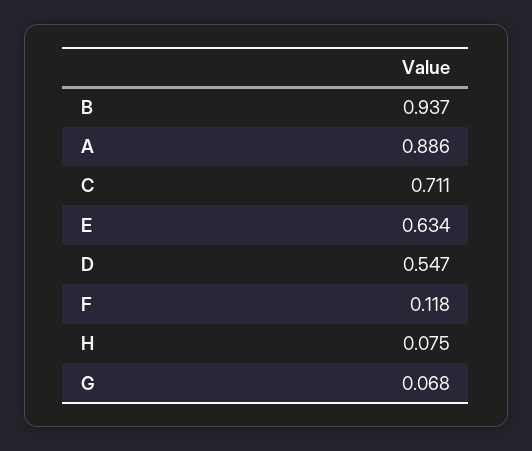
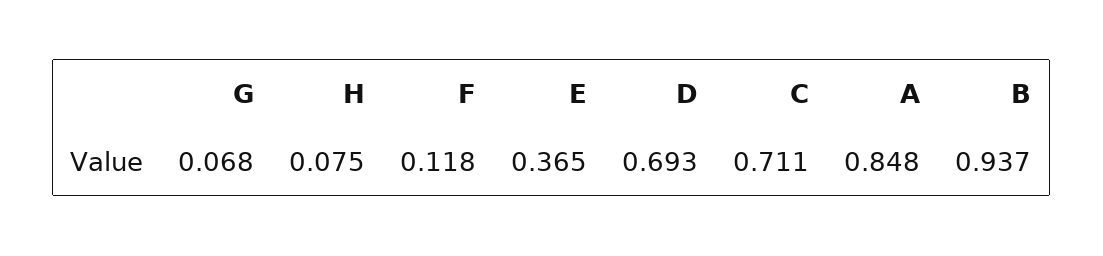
  {
    "B": 0.937,
-   "A": 0.886,
+   "A": 0.848,
    "C": 0.711,
-   "E": 0.634,
+   "E": 0.365,
-   "D": 0.547,
+   "D": 0.693,
    "F": 0.118,
    "H": 0.075,
    "G": 0.068
  }

